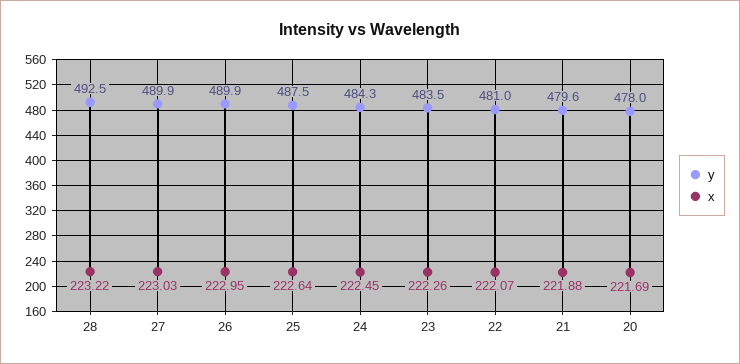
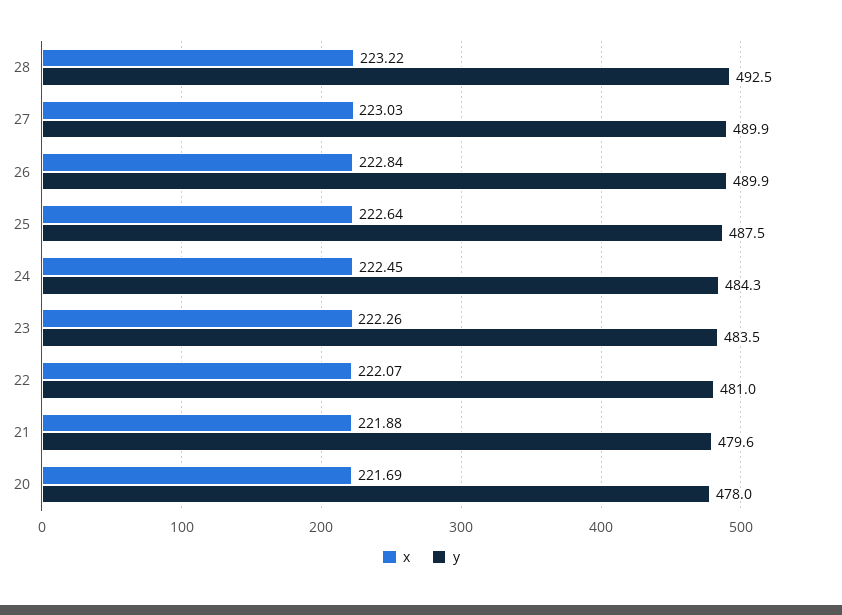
  {
    "y": {
      "28": 492.5,
      "27": 489.9,
      "26": 489.9,
      "25": 487.5,
      "24": 484.3,
      "23": 483.5,
      "22": 481,
      "21": 479.6,
      "20": 478
    },
    "x": {
      "28": 223.22,
      "27": 223.03,
-     "26": 222.95,
+     "26": 222.84,
      "25": 222.64,
      "24": 222.45,
      "23": 222.26,
      "22": 222.07,
      "21": 221.88,
      "20": 221.69
    }
  }

